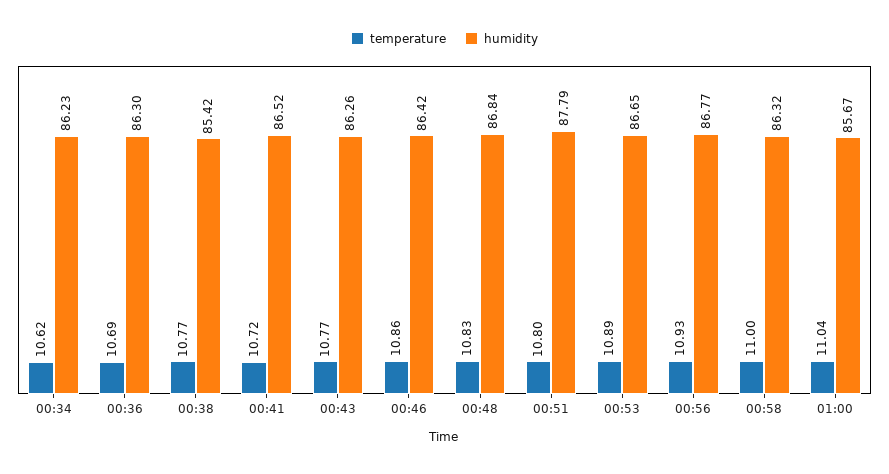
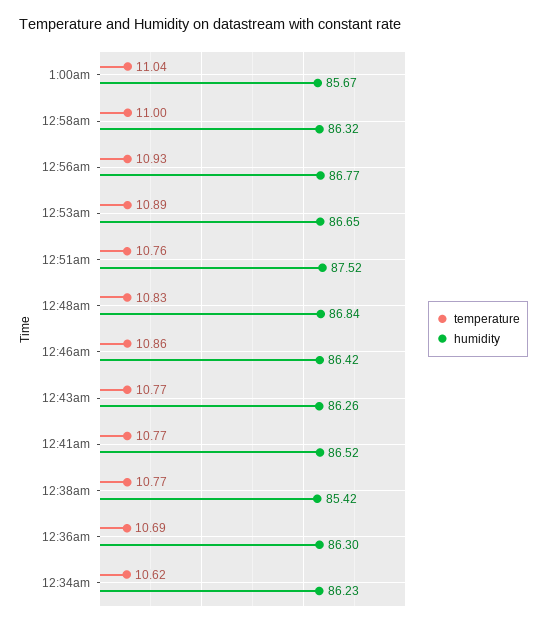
  {
    "temperature": {
      "00:34": 10.62,
      "00:36": 10.69,
      "00:38": 10.77,
-     "00:41": 10.72,
+     "00:41": 10.77,
      "00:43": 10.77,
      "00:46": 10.86,
      "00:48": 10.83,
-     "00:51": 10.8,
+     "00:51": 10.76,
      "00:53": 10.89,
      "00:56": 10.93,
      "00:58": 11,
      "01:00": 11.04
    },
    "humidity": {
      "00:34": 86.23,
      "00:36": 86.3,
      "00:38": 85.42,
      "00:41": 86.52,
      "00:43": 86.26,
      "00:46": 86.42,
      "00:48": 86.84,
-     "00:51": 87.79,
+     "00:51": 87.52,
      "00:53": 86.65,
      "00:56": 86.77,
      "00:58": 86.32,
      "01:00": 85.67
    }
  }

